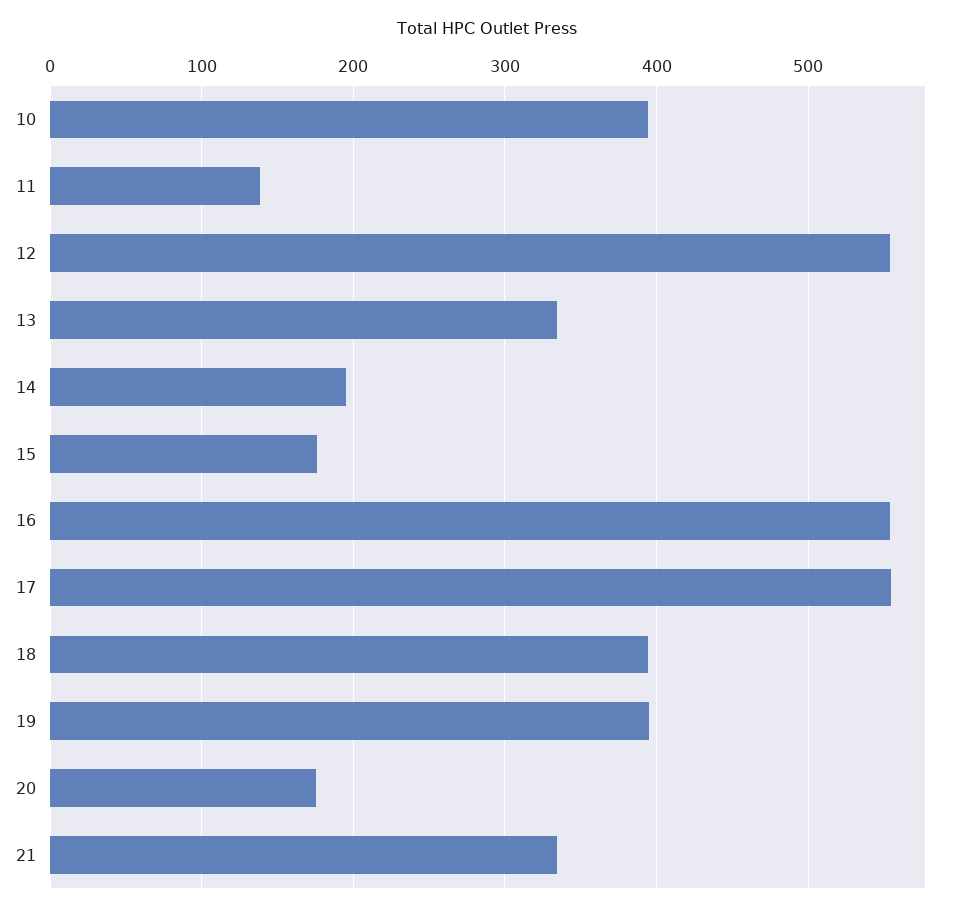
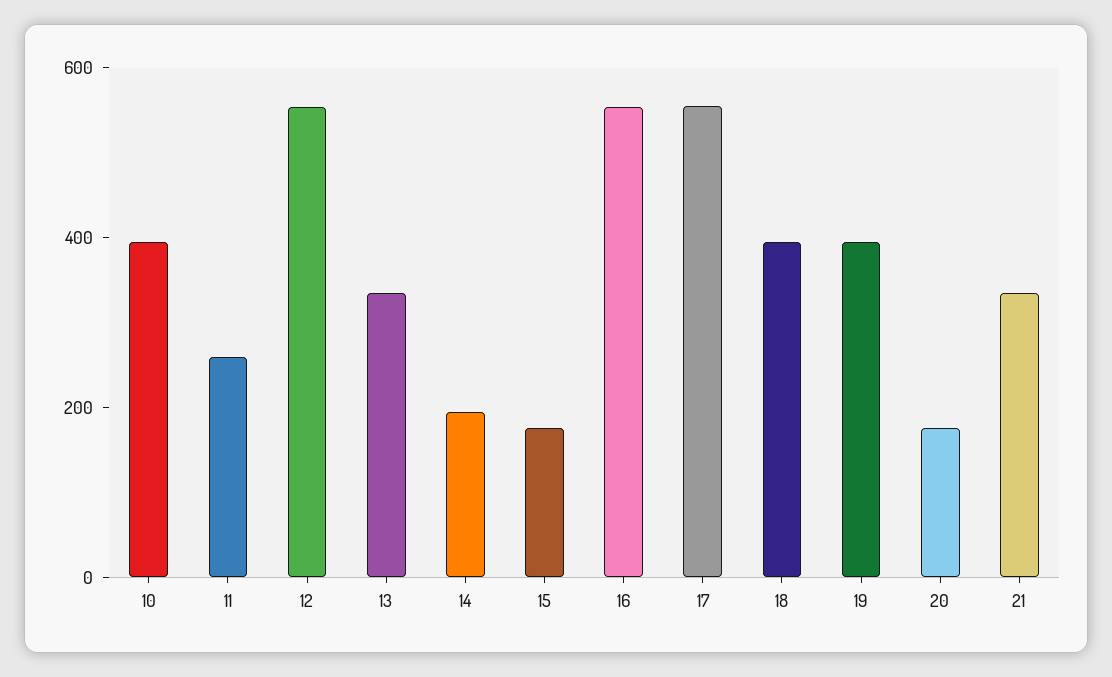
  {
    "10": 390,
-   "11": 140,
+   "11": 250,
    "12": 550,
    "13": 330,
    "14": 190,
    "15": 180,
    "16": 550,
    "17": 550,
    "18": 390,
    "19": 400,
    "20": 180,
    "21": 330
  }

